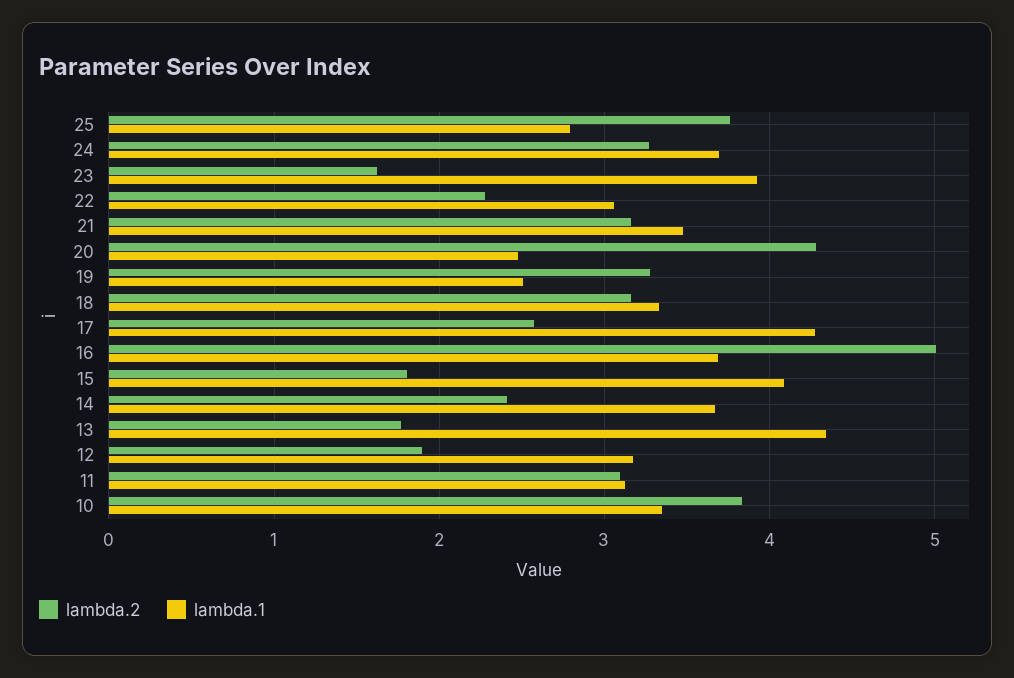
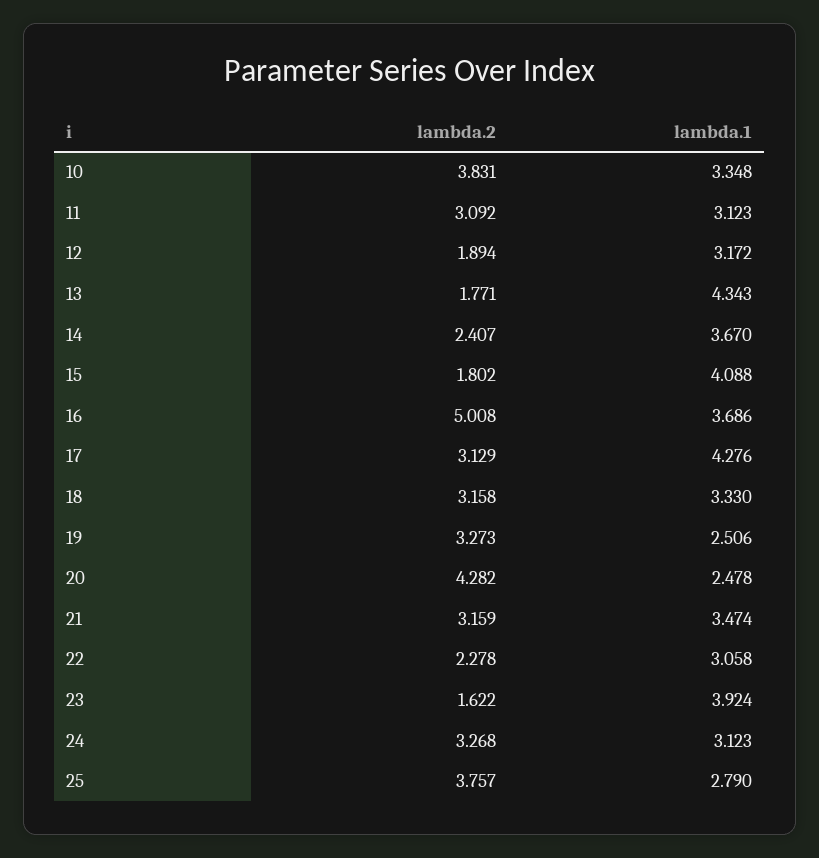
  {
    "lambda.2": {
      "25": 3.757,
      "24": 3.268,
      "23": 1.622,
      "22": 2.278,
      "21": 3.159,
      "20": 4.282,
      "19": 3.273,
      "18": 3.158,
-     "17": 2.6,
+     "17": 3.129,
      "16": 5.008,
      "15": 1.802,
      "14": 2.407,
      "13": 1.771,
      "12": 1.894,
      "11": 3.092,
      "10": 3.831
    },
    "lambda.1": {
      "25": 2.79,
-     "24": 3.7,
+     "24": 3.123,
      "23": 3.924,
      "22": 3.058,
      "21": 3.474,
      "20": 2.478,
      "19": 2.506,
      "18": 3.33,
      "17": 4.276,
      "16": 3.686,
      "15": 4.088,
      "14": 3.67,
      "13": 4.343,
      "12": 3.172,
      "11": 3.123,
      "10": 3.348
    }
  }

